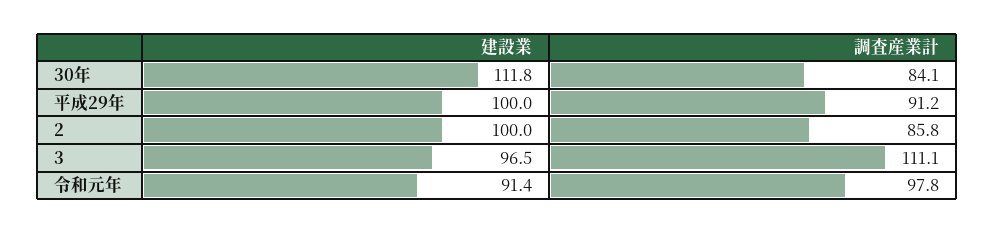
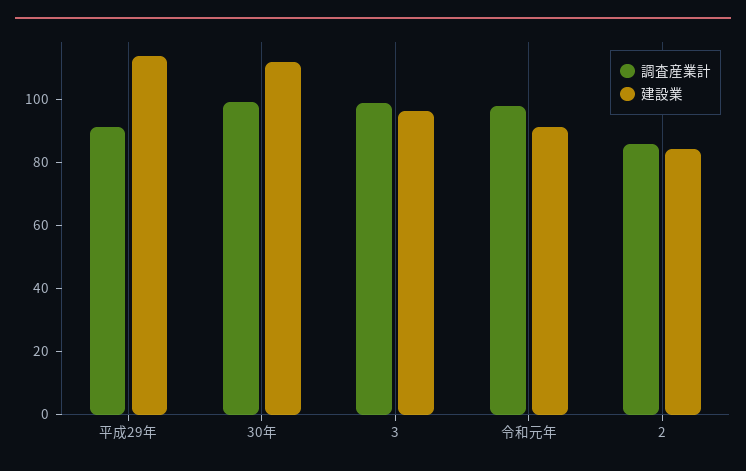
  {
    "建設業": {
      "30年": 111.8,
-     "平成29年": 100,
+     "平成29年": 115,
-     "2": 100,
+     "2": 85,
      "3": 96.5,
      "令和元年": 91.4
    },
    "調査産業計": {
-     "30年": 84.1,
+     "30年": 100,
      "平成29年": 91.2,
      "2": 85.8,
-     "3": 111.1,
+     "3": 100,
      "令和元年": 97.8
    }
  }

